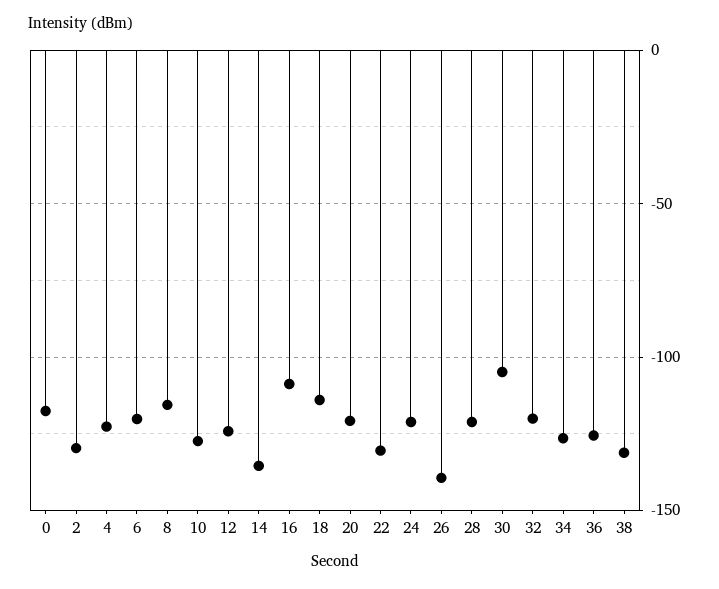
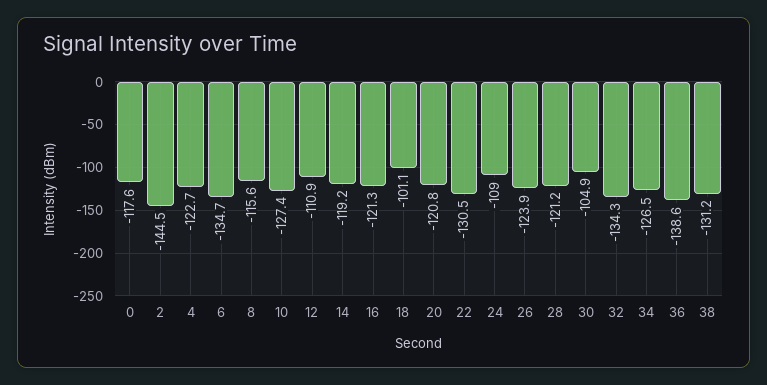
  {
    "0": -117.6,
-   "2": -130,
+   "2": -144.5,
    "4": -122.7,
-   "6": -120,
+   "6": -134.7,
    "8": -115.6,
    "10": -127.4,
-   "12": -125,
+   "12": -110.9,
-   "14": -135,
+   "14": -119.2,
-   "16": -110,
+   "16": -121.3,
-   "18": -115,
+   "18": -101.1,
    "20": -120.8,
    "22": -130.5,
-   "24": -120,
+   "24": -109,
-   "26": -140,
+   "26": -123.9,
    "28": -121.2,
    "30": -104.9,
-   "32": -120,
+   "32": -134.3,
    "34": -126.5,
-   "36": -125,
+   "36": -138.6,
    "38": -131.2
  }

